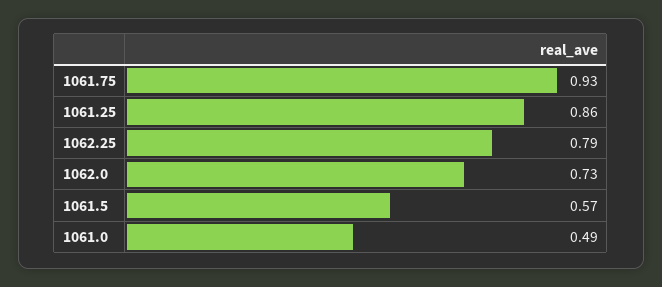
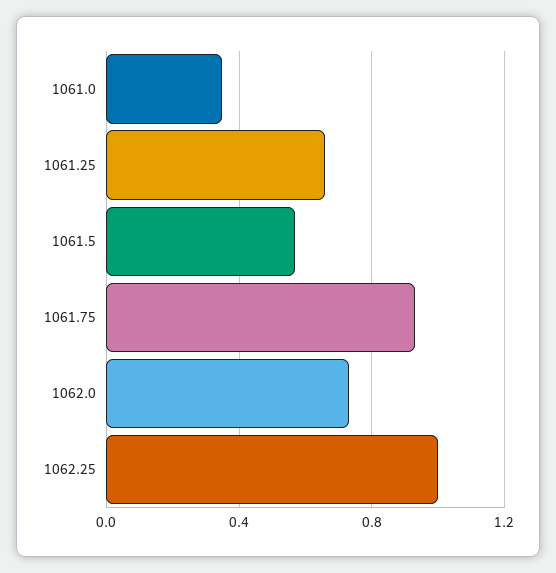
  {
    "1061.75": 0.93,
-   "1061.25": 0.86,
+   "1061.25": 0.65,
-   "1062.25": 0.79,
+   "1062.25": 1,
    "1062.0": 0.73,
    "1061.5": 0.57,
-   "1061.0": 0.49
+   "1061.0": 0.35
  }

